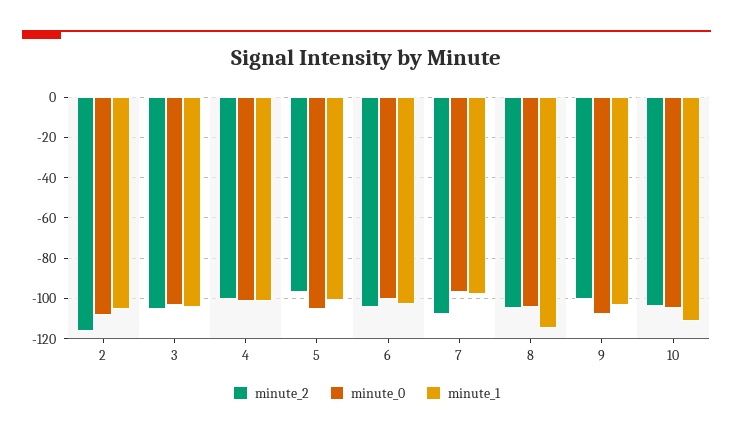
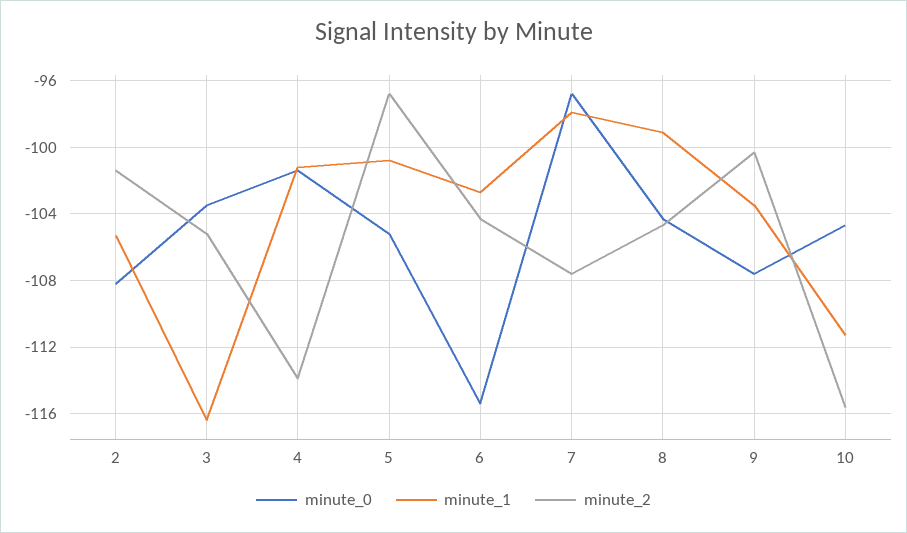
  {
    "minute_2": {
-     "2": -115,
+     "2": -101.5,
      "3": -105,
-     "4": -100,
+     "4": -114,
      "5": -97,
      "6": -104.5,
      "7": -107.5,
      "8": -104.5,
      "9": -100.5,
-     "10": -105
+     "10": -115.5
    },
    "minute_0": {
      "2": -108,
      "3": -103.5,
      "4": -101.5,
      "5": -105,
-     "6": -100,
+     "6": -115.5,
      "7": -97,
      "8": -104.5,
      "9": -107.5,
      "10": -104.5
    },
    "minute_1": {
      "2": -105.5,
-     "3": -105,
+     "3": -116.5,
      "4": -101,
      "5": -101,
      "6": -102.5,
      "7": -98,
-     "8": -115,
+     "8": -99,
      "9": -103.5,
      "10": -111.5
    }
  }

